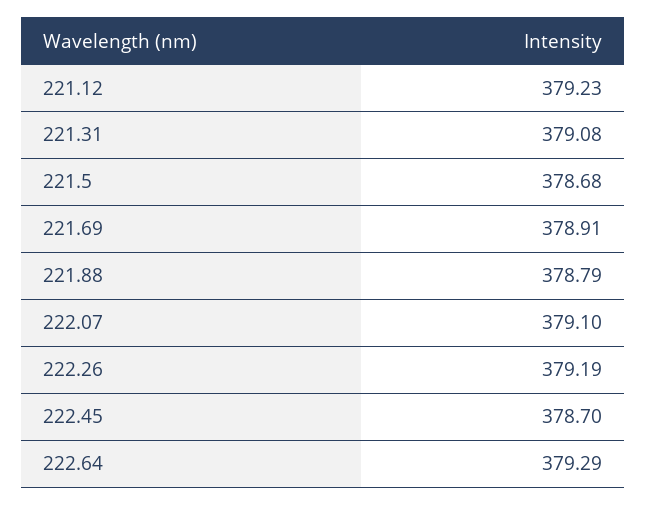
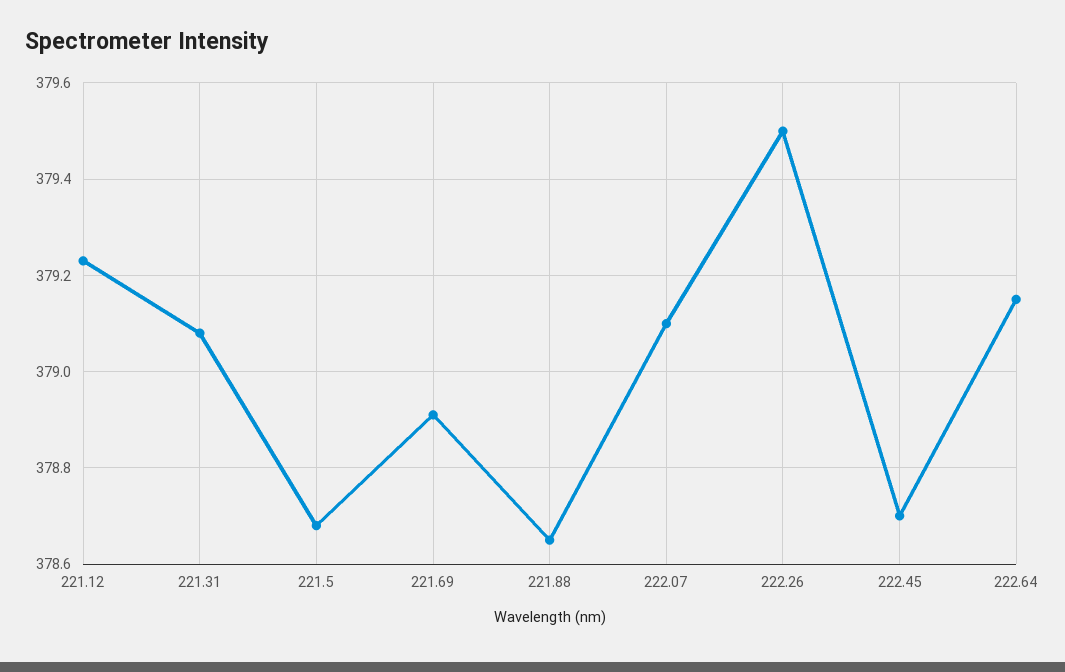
  {
    "221.12": 379.23,
    "221.31": 379.08,
    "221.5": 378.68,
    "221.69": 378.91,
-   "221.88": 378.79,
+   "221.88": 378.65,
    "222.07": 379.1,
-   "222.26": 379.19,
+   "222.26": 379.5,
    "222.45": 378.7,
-   "222.64": 379.29
+   "222.64": 379.15
  }

